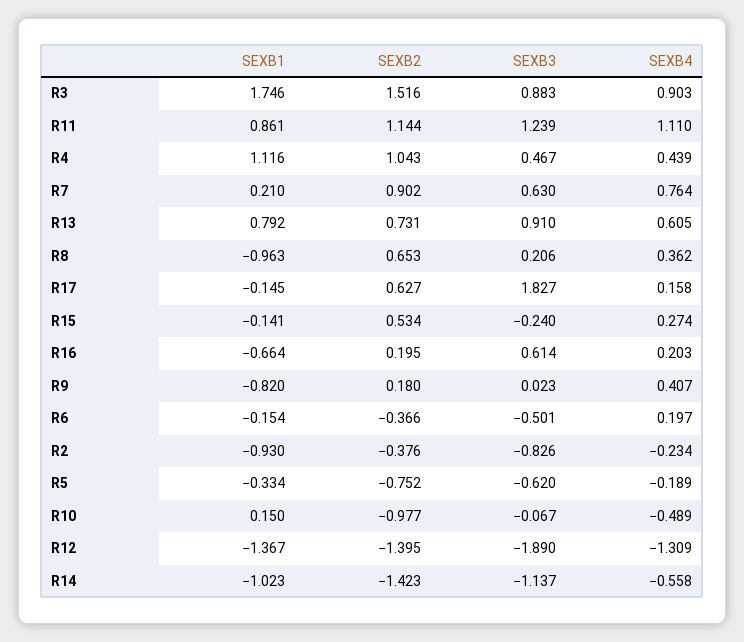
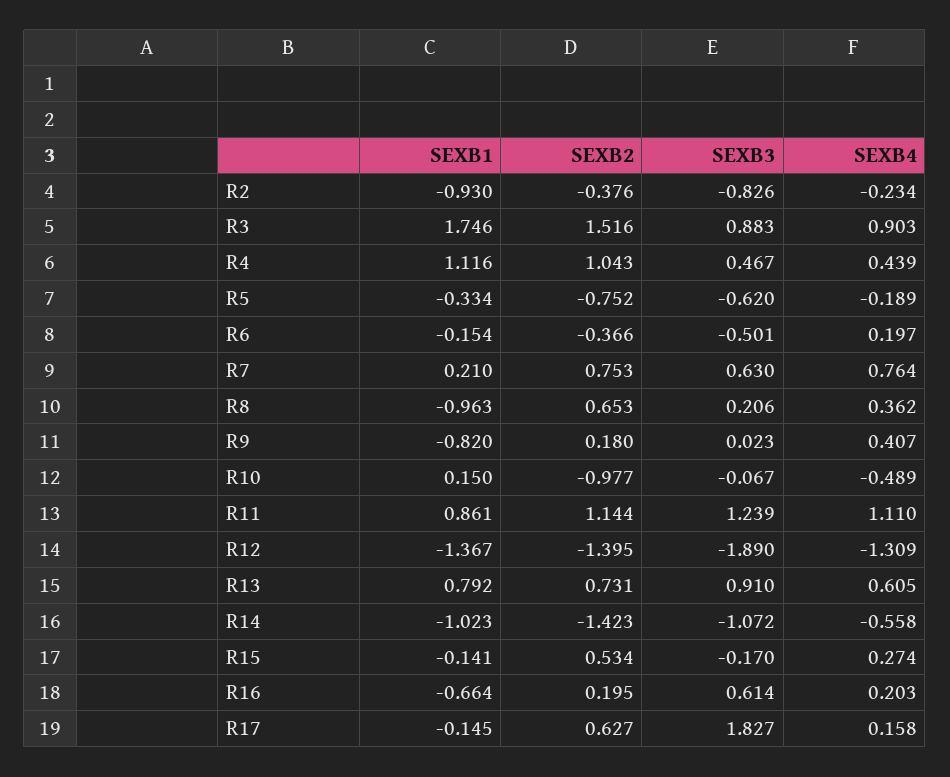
  {
    "SEXB1": {
      "R3": 1.746,
      "R11": 0.861,
      "R4": 1.116,
      "R7": 0.21,
      "R13": 0.792,
      "R8": -0.963,
      "R17": -0.145,
      "R15": -0.141,
      "R16": -0.664,
      "R9": -0.82,
      "R6": -0.154,
      "R2": -0.93,
      "R5": -0.334,
      "R10": 0.15,
      "R12": -1.367,
      "R14": -1.023
    },
    "SEXB2": {
      "R3": 1.516,
      "R11": 1.144,
      "R4": 1.043,
-     "R7": 0.902,
+     "R7": 0.753,
      "R13": 0.731,
      "R8": 0.653,
      "R17": 0.627,
      "R15": 0.534,
      "R16": 0.195,
      "R9": 0.18,
      "R6": -0.366,
      "R2": -0.376,
      "R5": -0.752,
      "R10": -0.977,
      "R12": -1.395,
      "R14": -1.423
    },
    "SEXB3": {
      "R3": 0.883,
      "R11": 1.239,
      "R4": 0.467,
      "R7": 0.63,
      "R13": 0.91,
      "R8": 0.206,
      "R17": 1.827,
-     "R15": -0.24,
+     "R15": -0.17,
      "R16": 0.614,
      "R9": 0.023,
      "R6": -0.501,
      "R2": -0.826,
      "R5": -0.62,
      "R10": -0.067,
      "R12": -1.89,
-     "R14": -1.137
+     "R14": -1.072
    },
    "SEXB4": {
      "R3": 0.903,
      "R11": 1.11,
      "R4": 0.439,
      "R7": 0.764,
      "R13": 0.605,
      "R8": 0.362,
      "R17": 0.158,
      "R15": 0.274,
      "R16": 0.203,
      "R9": 0.407,
      "R6": 0.197,
      "R2": -0.234,
      "R5": -0.189,
      "R10": -0.489,
      "R12": -1.309,
      "R14": -0.558
    }
  }

